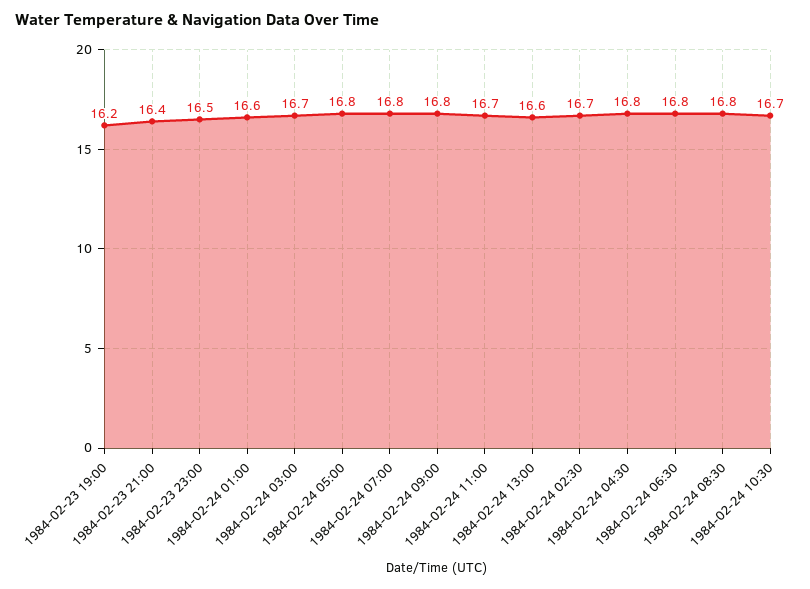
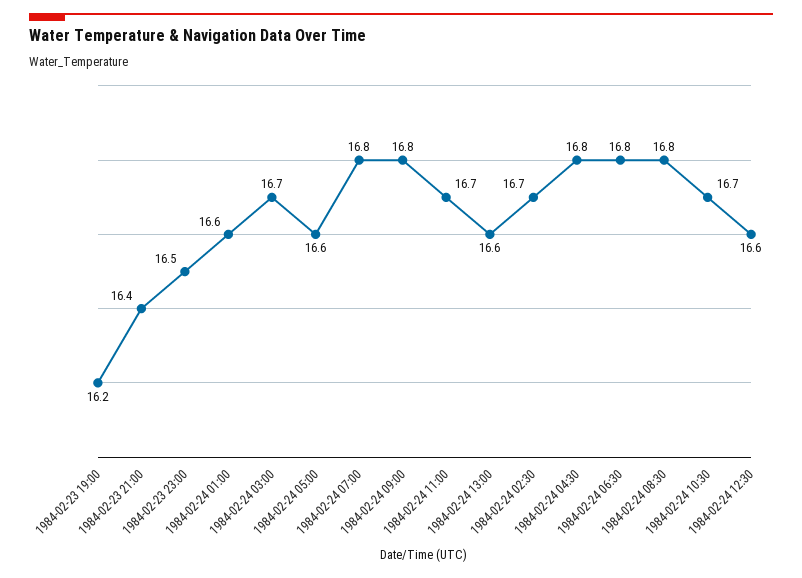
  {
    "1984-02-23 19:00": 16.2,
    "1984-02-23 21:00": 16.4,
    "1984-02-23 23:00": 16.5,
    "1984-02-24 01:00": 16.6,
    "1984-02-24 03:00": 16.7,
-   "1984-02-24 05:00": 16.8,
+   "1984-02-24 05:00": 16.6,
    "1984-02-24 07:00": 16.8,
    "1984-02-24 09:00": 16.8,
    "1984-02-24 11:00": 16.7,
    "1984-02-24 13:00": 16.6,
    "1984-02-24 02:30": 16.7,
    "1984-02-24 04:30": 16.8,
    "1984-02-24 06:30": 16.8,
    "1984-02-24 08:30": 16.8,
-   "1984-02-24 10:30": 16.7
+   "1984-02-24 10:30": 16.7,
+   "1984-02-24 12:30": 16.6
  }

